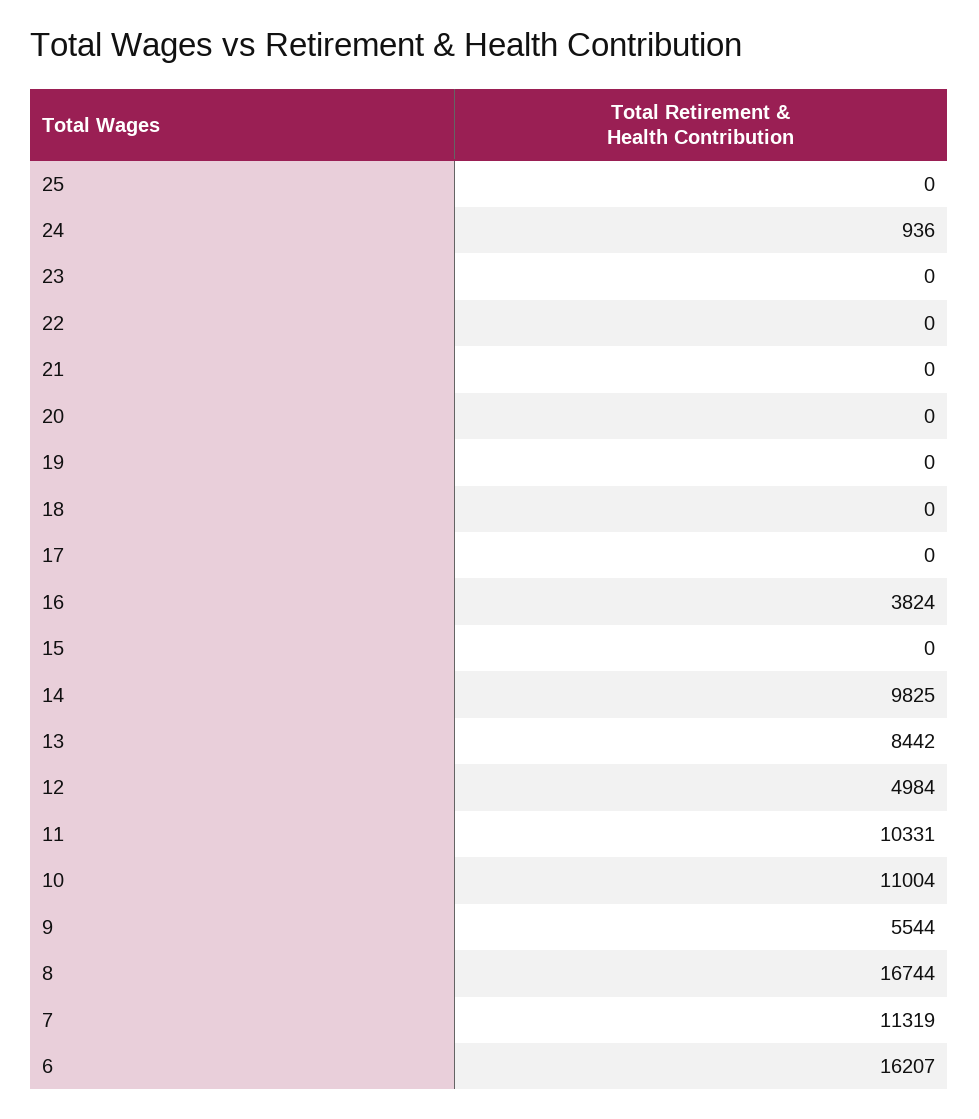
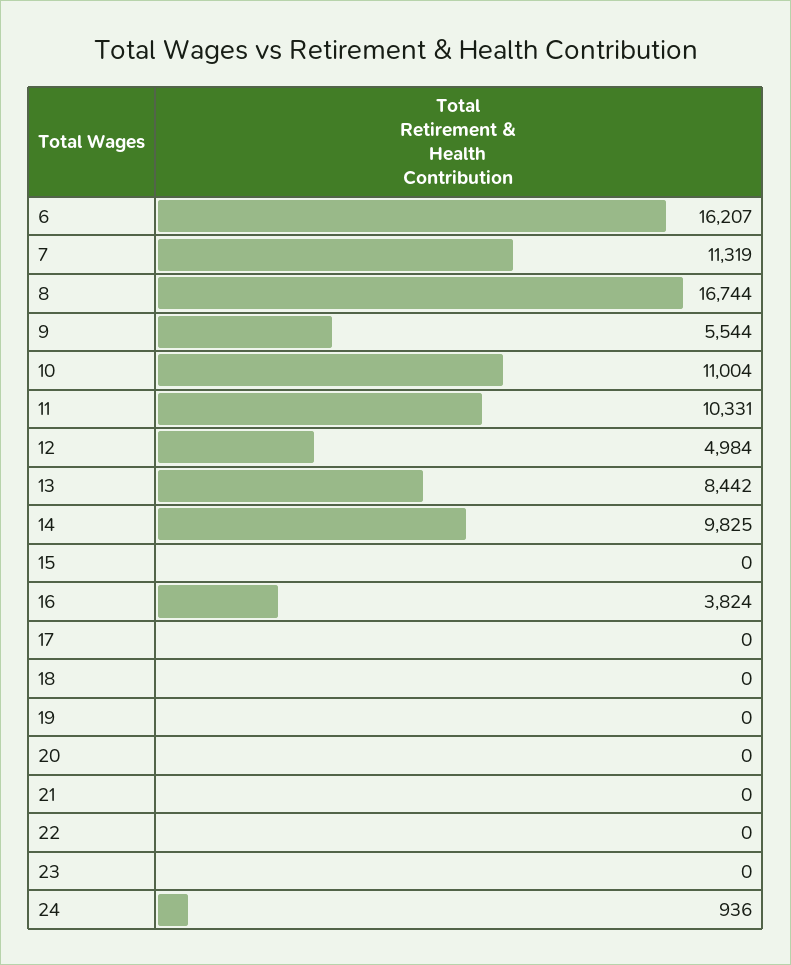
  {
-   "25": 0,
    "24": 936,
    "23": 0,
    "22": 0,
    "21": 0,
    "20": 0,
    "19": 0,
    "18": 0,
    "17": 0,
    "16": 3824,
    "15": 0,
    "14": 9825,
    "13": 8442,
    "12": 4984,
    "11": 10331,
    "10": 11004,
    "9": 5544,
    "8": 16744,
    "7": 11319,
    "6": 16207
  }

